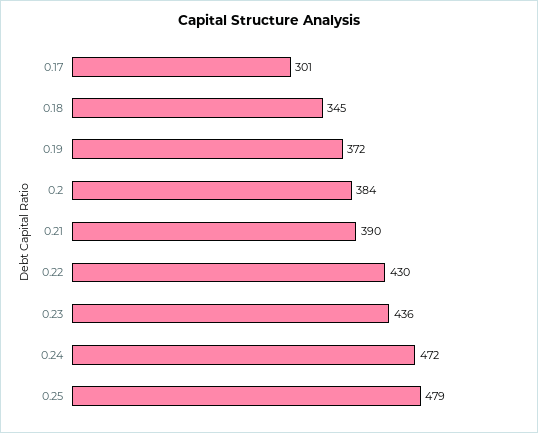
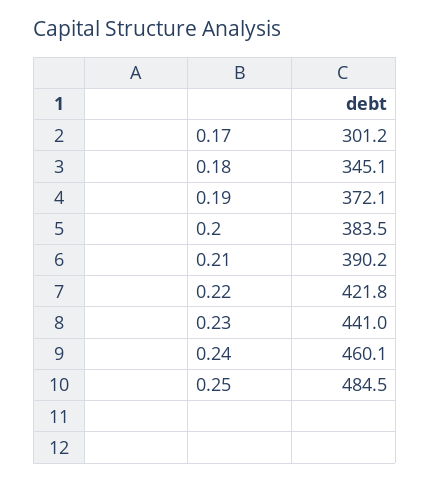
  {
    "0.17": 301.2,
    "0.18": 345.1,
    "0.19": 372.1,
    "0.2": 383.5,
    "0.21": 390.2,
-   "0.22": 430,
+   "0.22": 421.8,
-   "0.23": 436,
+   "0.23": 441,
-   "0.24": 472,
+   "0.24": 460.1,
-   "0.25": 479
+   "0.25": 484.5
  }

